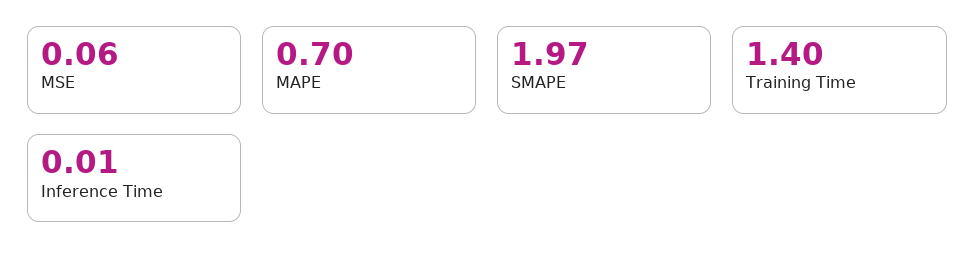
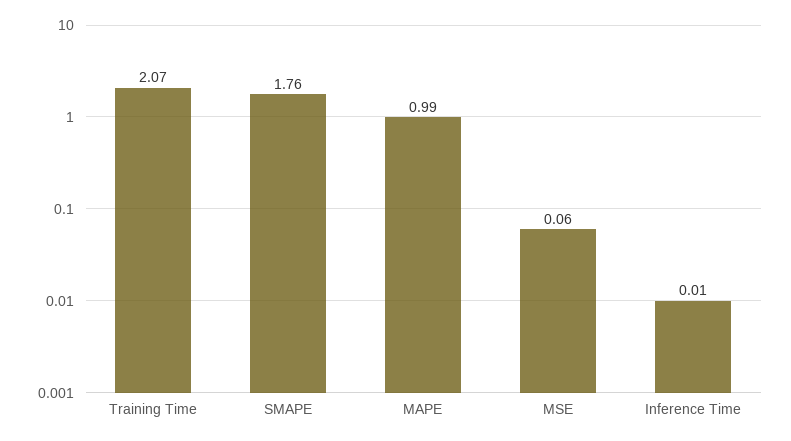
  {
    "MSE": 0.06,
-   "MAPE": 0.7,
+   "MAPE": 0.99,
-   "SMAPE": 1.97,
+   "SMAPE": 1.76,
-   "Training Time": 1.4,
+   "Training Time": 2.07,
    "Inference Time": 0.01
  }

